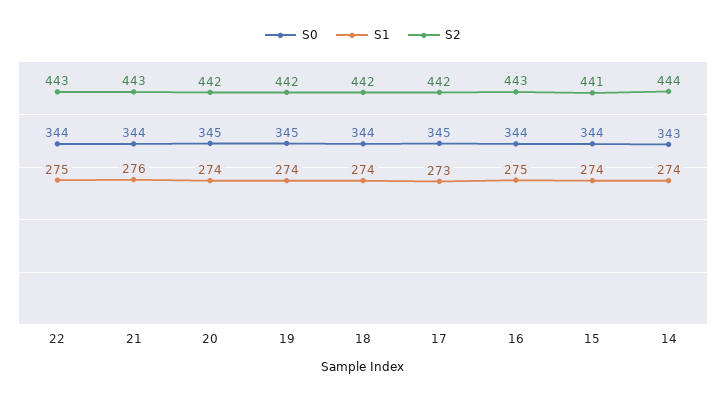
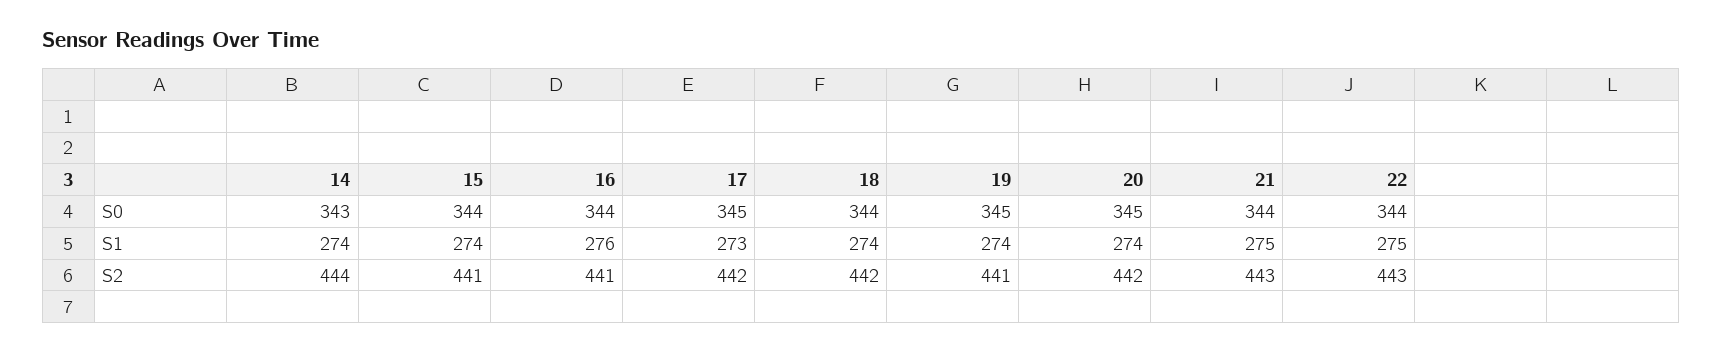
  {
    "S0": {
      "22": 344,
      "21": 344,
      "20": 345,
      "19": 345,
      "18": 344,
      "17": 345,
      "16": 344,
      "15": 344,
      "14": 343
    },
    "S1": {
      "22": 275,
-     "21": 276,
+     "21": 275,
      "20": 274,
      "19": 274,
      "18": 274,
      "17": 273,
-     "16": 275,
+     "16": 276,
      "15": 274,
      "14": 274
    },
    "S2": {
      "22": 443,
      "21": 443,
      "20": 442,
-     "19": 442,
+     "19": 441,
      "18": 442,
      "17": 442,
-     "16": 443,
+     "16": 441,
      "15": 441,
      "14": 444
    }
  }

